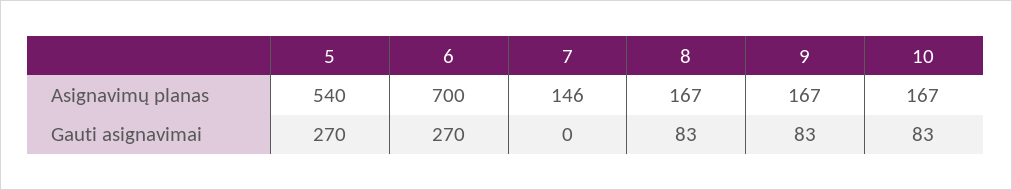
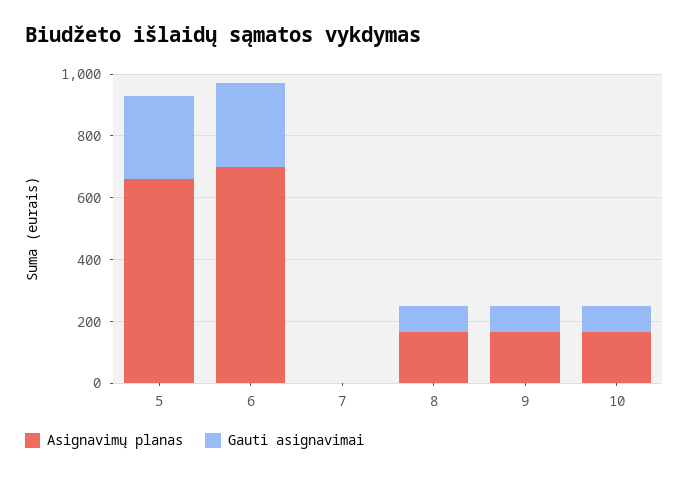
  {
    "Asignavimų planas": {
-     "5": 540,
+     "5": 650,
      "6": 700,
-     "7": 146,
+     "7": 0,
      "8": 167,
      "9": 167,
      "10": 167
    },
    "Gauti asignavimai": {
      "5": 270,
      "6": 270,
      "7": 0,
      "8": 83,
      "9": 83,
      "10": 83
    }
  }

